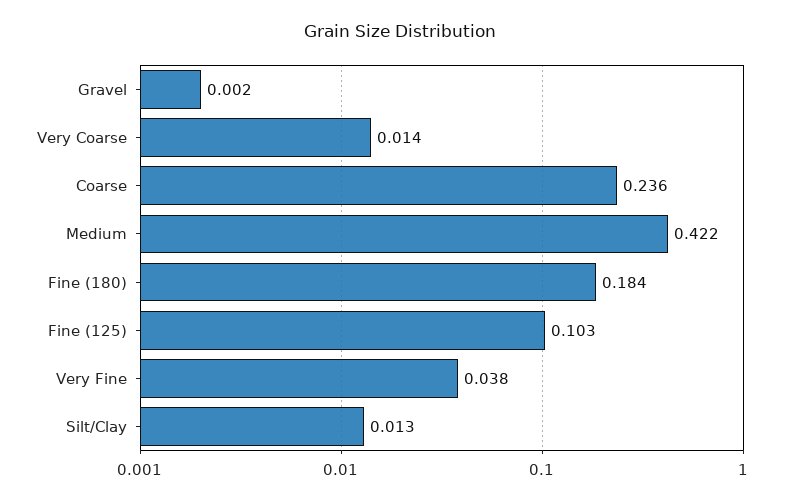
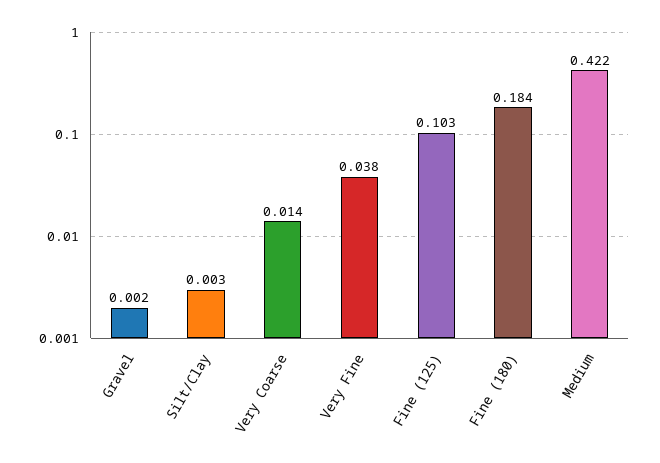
  {
    "Gravel": 0.002,
    "Very Coarse": 0.014,
-   "Coarse": 0.236,
    "Medium": 0.422,
    "Fine (180)": 0.184,
    "Fine (125)": 0.103,
    "Very Fine": 0.038,
-   "Silt/Clay": 0.013
+   "Silt/Clay": 0.003
  }

